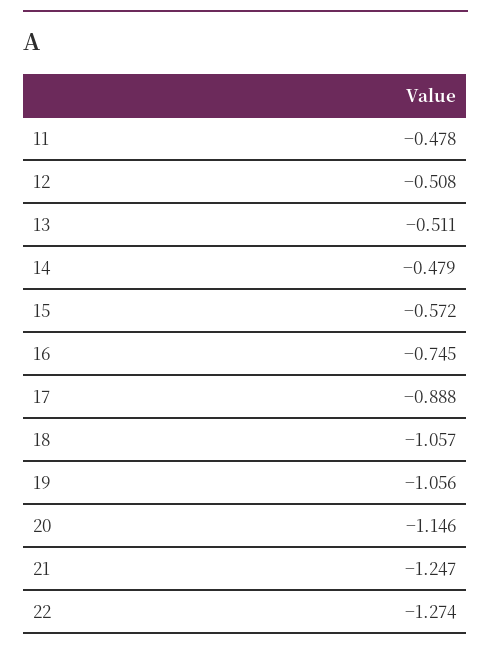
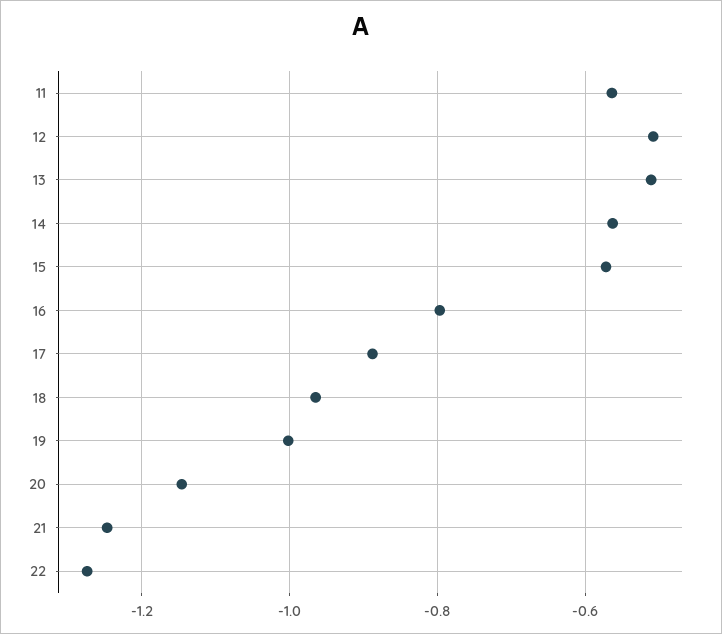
  {
-   "11": -0.478,
+   "11": -0.56,
    "12": -0.508,
    "13": -0.511,
-   "14": -0.479,
+   "14": -0.56,
    "15": -0.572,
-   "16": -0.745,
+   "16": -0.8,
    "17": -0.888,
-   "18": -1.057,
+   "18": -0.96,
-   "19": -1.056,
+   "19": -1,
    "20": -1.146,
    "21": -1.247,
    "22": -1.274
  }

